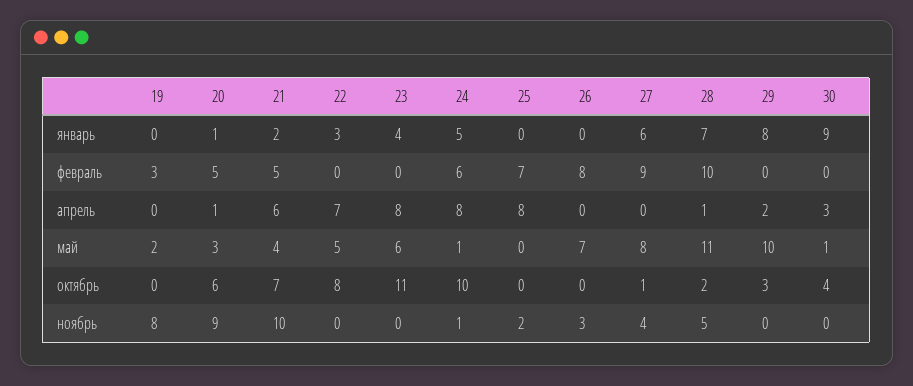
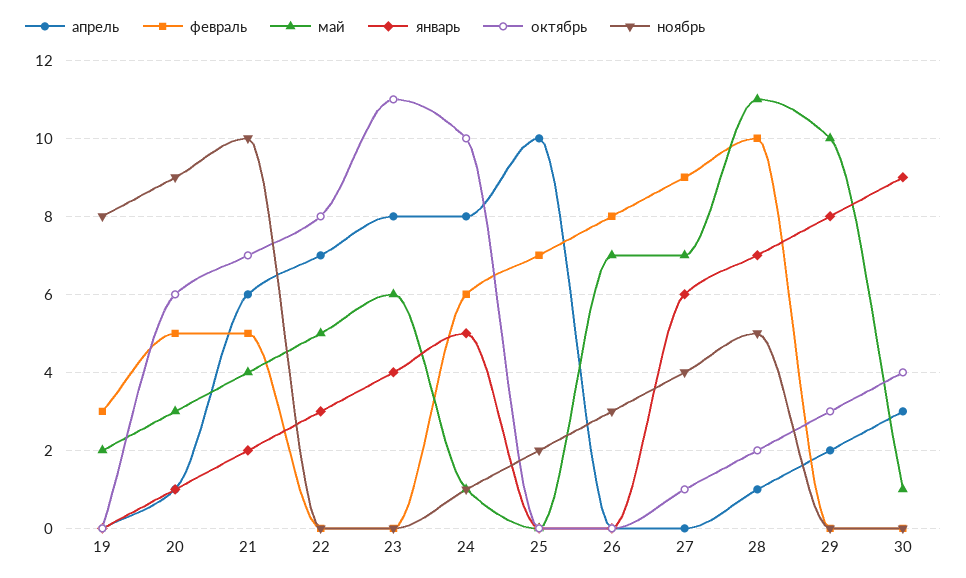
  {
    "январь": {
      "19": 0,
      "20": 1,
      "21": 2,
      "22": 3,
      "23": 4,
      "24": 5,
      "25": 0,
      "26": 0,
      "27": 6,
      "28": 7,
      "29": 8,
      "30": 9
    },
    "февраль": {
      "19": 3,
      "20": 5,
      "21": 5,
      "22": 0,
      "23": 0,
      "24": 6,
      "25": 7,
      "26": 8,
      "27": 9,
      "28": 10,
      "29": 0,
      "30": 0
    },
    "апрель": {
      "19": 0,
      "20": 1,
      "21": 6,
      "22": 7,
      "23": 8,
      "24": 8,
-     "25": 8,
+     "25": 10,
      "26": 0,
      "27": 0,
      "28": 1,
      "29": 2,
      "30": 3
    },
    "май": {
      "19": 2,
      "20": 3,
      "21": 4,
      "22": 5,
      "23": 6,
      "24": 1,
      "25": 0,
      "26": 7,
-     "27": 8,
+     "27": 7,
      "28": 11,
      "29": 10,
      "30": 1
    },
    "октябрь": {
      "19": 0,
      "20": 6,
      "21": 7,
      "22": 8,
      "23": 11,
      "24": 10,
      "25": 0,
      "26": 0,
      "27": 1,
      "28": 2,
      "29": 3,
      "30": 4
    },
    "ноябрь": {
      "19": 8,
      "20": 9,
      "21": 10,
      "22": 0,
      "23": 0,
      "24": 1,
      "25": 2,
      "26": 3,
      "27": 4,
      "28": 5,
      "29": 0,
      "30": 0
    }
  }

